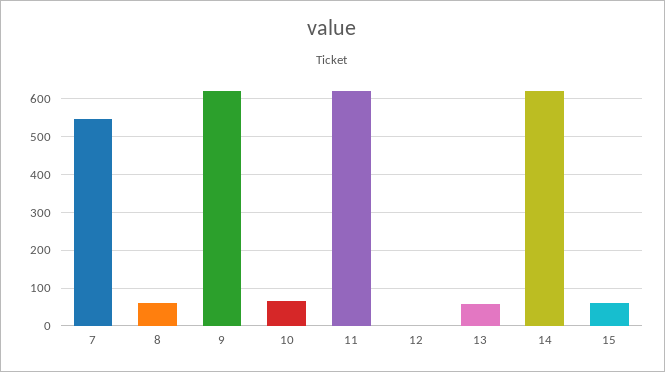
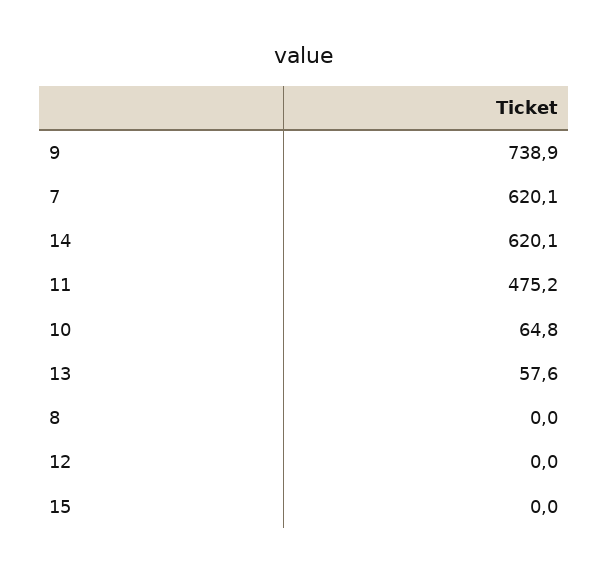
  {
-   "7": 540,
+   "7": 620.1,
-   "8": 60,
+   "8": 0,
-   "9": 620,
+   "9": 738.9,
    "10": 64.8,
-   "11": 620,
+   "11": 475.2,
    "12": 0,
    "13": 57.6,
    "14": 620.1,
-   "15": 60
+   "15": 0
  }

